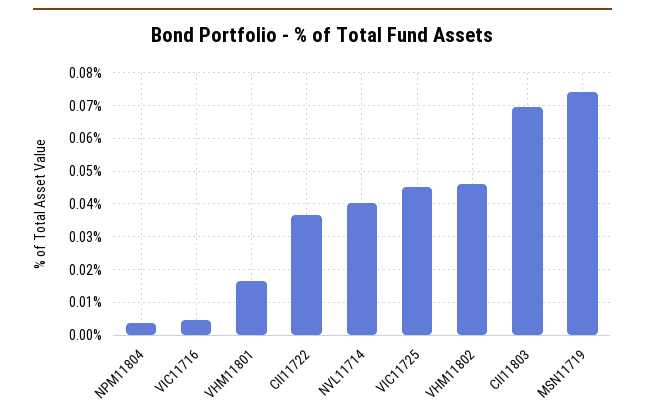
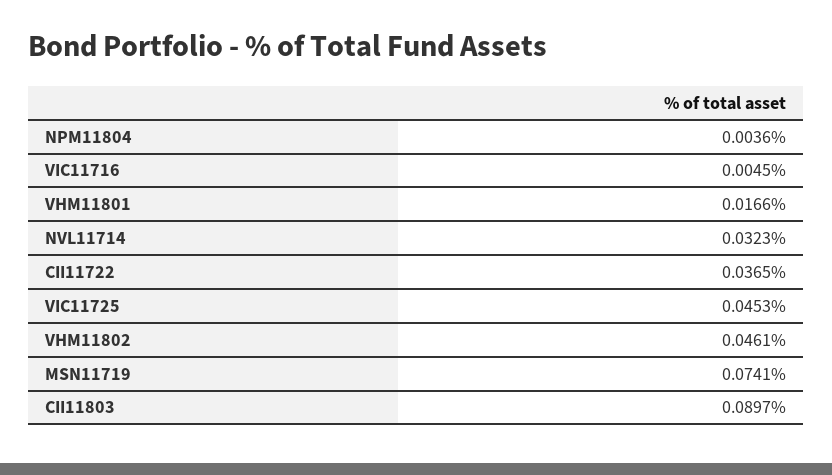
  {
    "NPM11804": 0.0036,
    "VIC11716": 0.0045,
    "VHM11801": 0.0166,
    "CII11722": 0.0365,
-   "NVL11714": 0.04,
+   "NVL11714": 0.0323,
    "VIC11725": 0.0453,
    "VHM11802": 0.0461,
-   "CII11803": 0.07,
+   "CII11803": 0.0897,
    "MSN11719": 0.0741
  }

